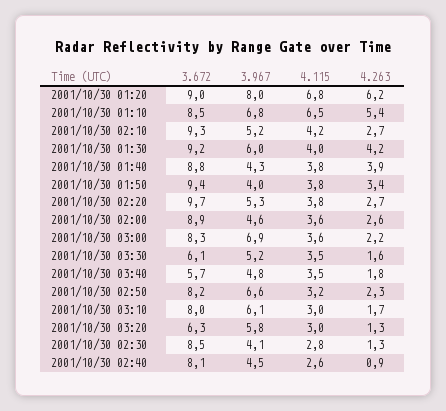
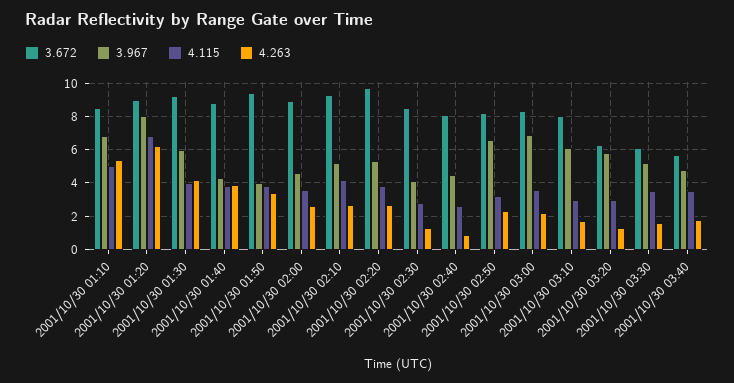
  {
    "3.672": {
      "2001/10/30 01:20": 9,
      "2001/10/30 01:10": 8.5,
      "2001/10/30 02:10": 9.3,
      "2001/10/30 01:30": 9.2,
      "2001/10/30 01:40": 8.8,
      "2001/10/30 01:50": 9.4,
      "2001/10/30 02:20": 9.7,
      "2001/10/30 02:00": 8.9,
      "2001/10/30 03:00": 8.3,
      "2001/10/30 03:30": 6.1,
      "2001/10/30 03:40": 5.7,
      "2001/10/30 02:50": 8.2,
      "2001/10/30 03:10": 8,
      "2001/10/30 03:20": 6.3,
      "2001/10/30 02:30": 8.5,
      "2001/10/30 02:40": 8.1
    },
    "3.967": {
      "2001/10/30 01:20": 8,
      "2001/10/30 01:10": 6.8,
      "2001/10/30 02:10": 5.2,
      "2001/10/30 01:30": 6,
      "2001/10/30 01:40": 4.3,
      "2001/10/30 01:50": 4,
      "2001/10/30 02:20": 5.3,
      "2001/10/30 02:00": 4.6,
      "2001/10/30 03:00": 6.9,
      "2001/10/30 03:30": 5.2,
      "2001/10/30 03:40": 4.8,
      "2001/10/30 02:50": 6.6,
      "2001/10/30 03:10": 6.1,
      "2001/10/30 03:20": 5.8,
      "2001/10/30 02:30": 4.1,
      "2001/10/30 02:40": 4.5
    },
    "4.115": {
      "2001/10/30 01:20": 6.8,
-     "2001/10/30 01:10": 6.5,
+     "2001/10/30 01:10": 5,
      "2001/10/30 02:10": 4.2,
      "2001/10/30 01:30": 4,
      "2001/10/30 01:40": 3.8,
      "2001/10/30 01:50": 3.8,
      "2001/10/30 02:20": 3.8,
      "2001/10/30 02:00": 3.6,
      "2001/10/30 03:00": 3.6,
      "2001/10/30 03:30": 3.5,
      "2001/10/30 03:40": 3.5,
      "2001/10/30 02:50": 3.2,
      "2001/10/30 03:10": 3,
      "2001/10/30 03:20": 3,
      "2001/10/30 02:30": 2.8,
      "2001/10/30 02:40": 2.6
    },
    "4.263": {
      "2001/10/30 01:20": 6.2,
      "2001/10/30 01:10": 5.4,
      "2001/10/30 02:10": 2.7,
      "2001/10/30 01:30": 4.2,
      "2001/10/30 01:40": 3.9,
      "2001/10/30 01:50": 3.4,
      "2001/10/30 02:20": 2.7,
      "2001/10/30 02:00": 2.6,
      "2001/10/30 03:00": 2.2,
      "2001/10/30 03:30": 1.6,
      "2001/10/30 03:40": 1.8,
      "2001/10/30 02:50": 2.3,
      "2001/10/30 03:10": 1.7,
      "2001/10/30 03:20": 1.3,
      "2001/10/30 02:30": 1.3,
      "2001/10/30 02:40": 0.9
    }
  }

